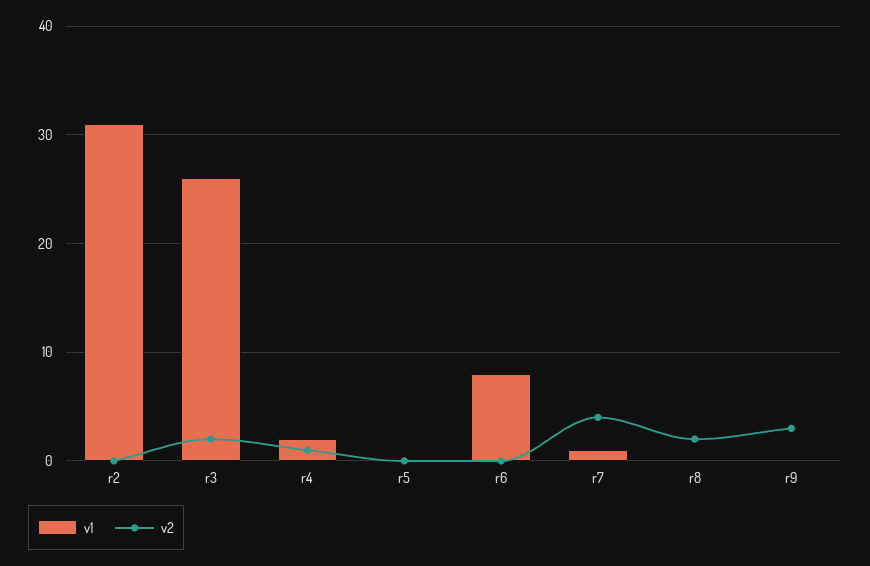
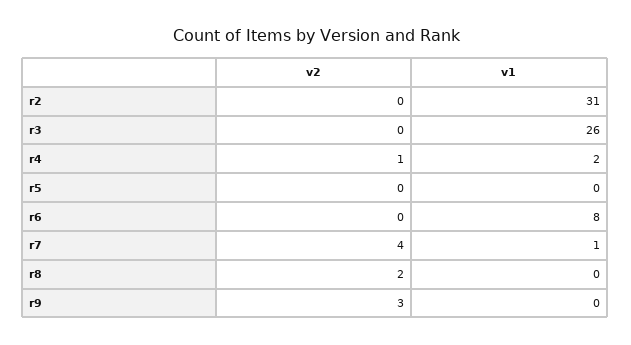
  {
    "v1": {
      "r2": 31,
      "r3": 26,
      "r4": 2,
      "r5": 0,
      "r6": 8,
      "r7": 1,
      "r8": 0,
      "r9": 0
    },
    "v2": {
      "r2": 0,
-     "r3": 2,
+     "r3": 0,
      "r4": 1,
      "r5": 0,
      "r6": 0,
      "r7": 4,
      "r8": 2,
      "r9": 3
    }
  }

